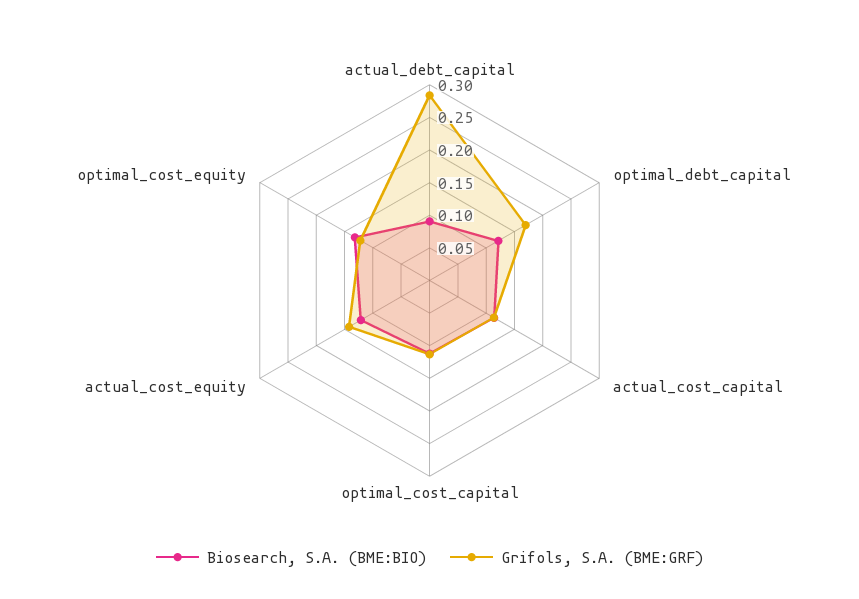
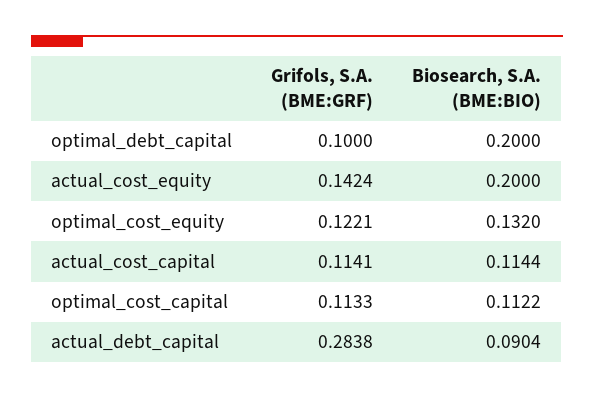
  {
    "Biosearch, S.A. (BME:BIO)": {
      "actual_debt_capital": 0.0904,
-     "optimal_debt_capital": 0.125,
+     "optimal_debt_capital": 0.2,
      "actual_cost_capital": 0.1144,
      "optimal_cost_capital": 0.1122,
-     "actual_cost_equity": 0.125,
+     "actual_cost_equity": 0.2,
      "optimal_cost_equity": 0.132
    },
    "Grifols, S.A. (BME:GRF)": {
      "actual_debt_capital": 0.2838,
-     "optimal_debt_capital": 0.175,
+     "optimal_debt_capital": 0.1,
      "actual_cost_capital": 0.1141,
      "optimal_cost_capital": 0.1133,
      "actual_cost_equity": 0.1424,
      "optimal_cost_equity": 0.1221
    }
  }

